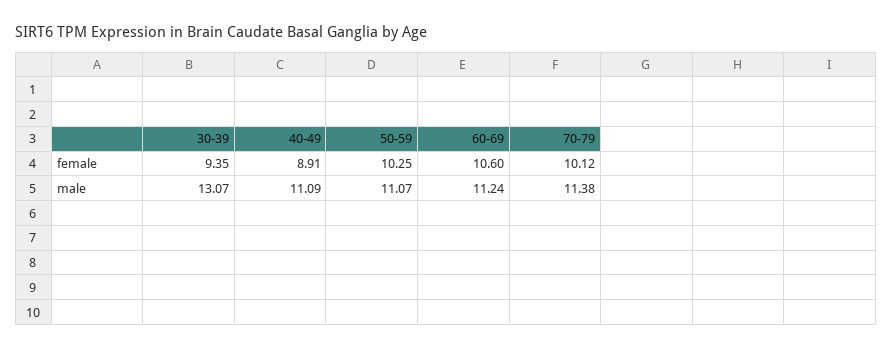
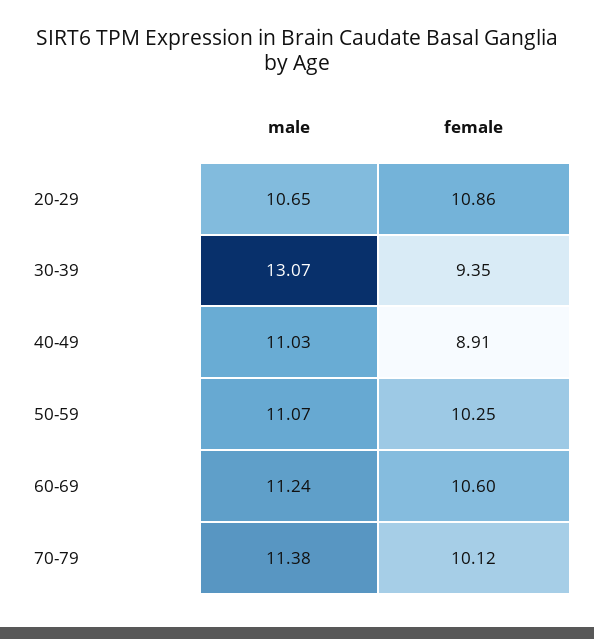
  {
    "30-39": {
      "female": 9.35,
      "male": 13.07
    },
    "40-49": {
      "female": 8.91,
-     "male": 11.09
+     "male": 11.03
    },
    "50-59": {
      "female": 10.25,
      "male": 11.07
    },
    "60-69": {
      "female": 10.6,
      "male": 11.24
    },
    "70-79": {
      "female": 10.12,
      "male": 11.38
-   }
+   },
+   "20-29": {
+     "male": 10.65,
+     "female": 10.86
+   }
  }

